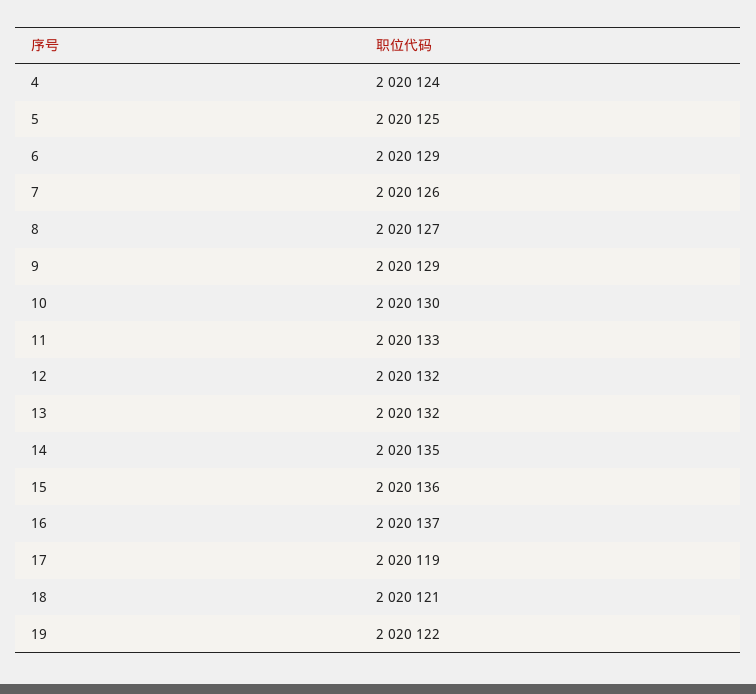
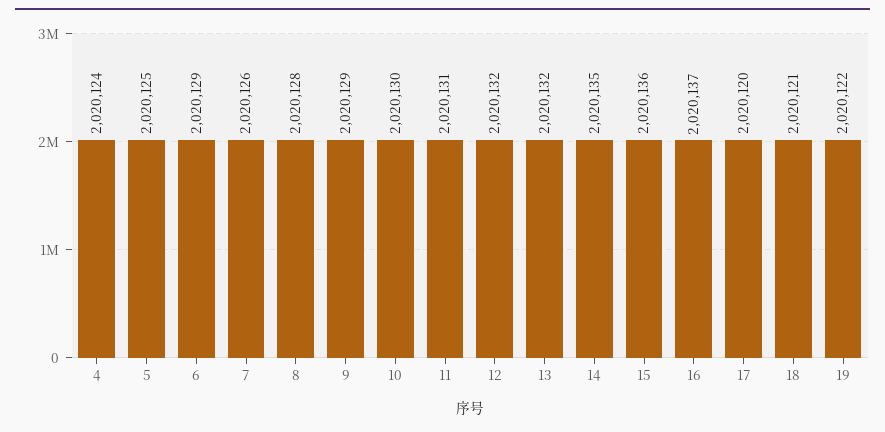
  {
    "4": 2020124,
    "5": 2020125,
    "6": 2020129,
    "7": 2020126,
-   "8": 2020127,
+   "8": 2020128,
    "9": 2020129,
    "10": 2020130,
-   "11": 2020133,
+   "11": 2020131,
    "12": 2020132,
    "13": 2020132,
    "14": 2020135,
    "15": 2020136,
    "16": 2020137,
-   "17": 2020119,
+   "17": 2020120,
    "18": 2020121,
    "19": 2020122
  }

